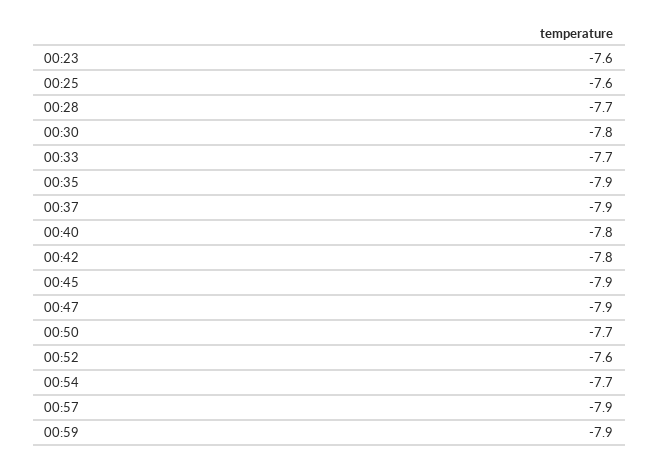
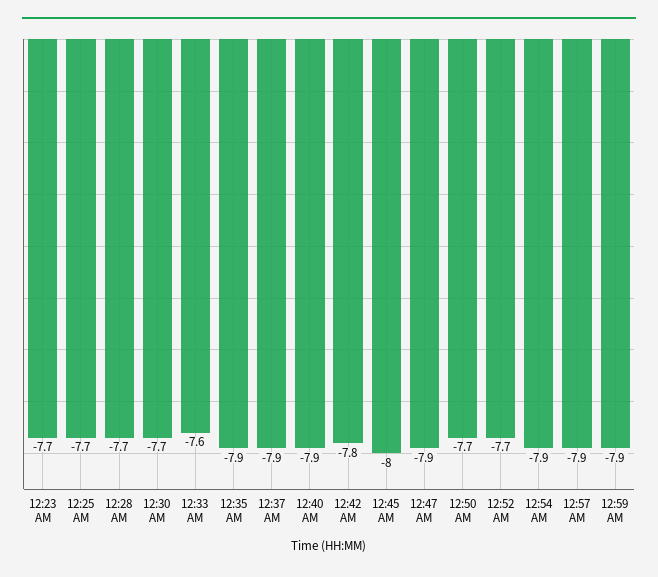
  {
-   "00:23": -7.6,
+   "00:23": -7.7,
-   "00:25": -7.6,
+   "00:25": -7.7,
    "00:28": -7.7,
-   "00:30": -7.8,
+   "00:30": -7.7,
-   "00:33": -7.7,
+   "00:33": -7.6,
    "00:35": -7.9,
    "00:37": -7.9,
-   "00:40": -7.8,
+   "00:40": -7.9,
    "00:42": -7.8,
-   "00:45": -7.9,
+   "00:45": -8,
    "00:47": -7.9,
    "00:50": -7.7,
-   "00:52": -7.6,
+   "00:52": -7.7,
-   "00:54": -7.7,
+   "00:54": -7.9,
    "00:57": -7.9,
    "00:59": -7.9
  }

